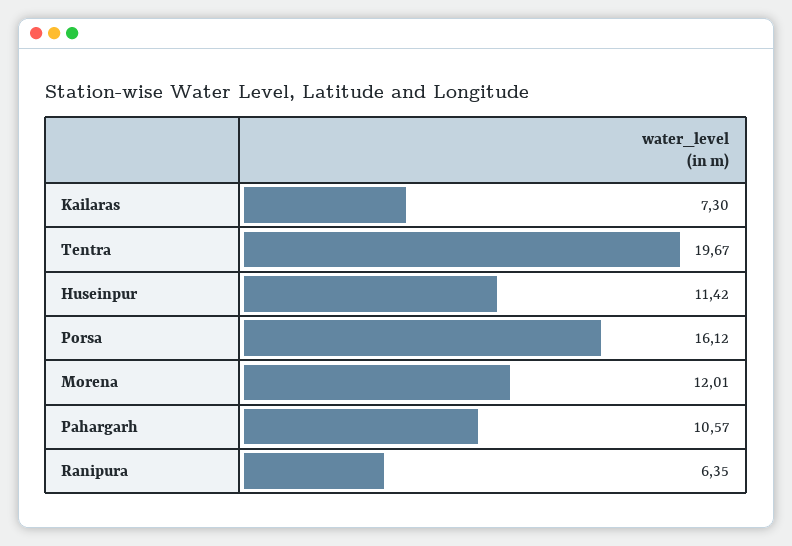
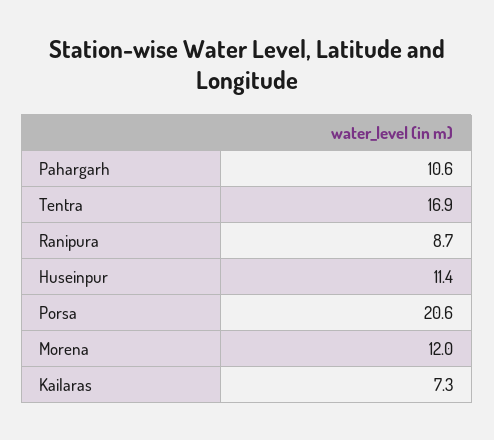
  {
    "Kailaras": 7.3,
-   "Tentra": 19.67,
+   "Tentra": 16.9,
    "Huseinpur": 11.42,
-   "Porsa": 16.12,
+   "Porsa": 20.6,
    "Morena": 12.01,
    "Pahargarh": 10.57,
-   "Ranipura": 6.35
+   "Ranipura": 8.7
  }

